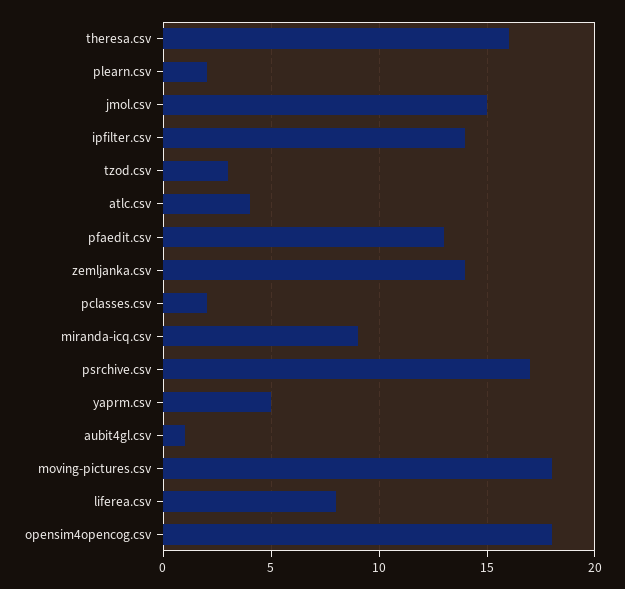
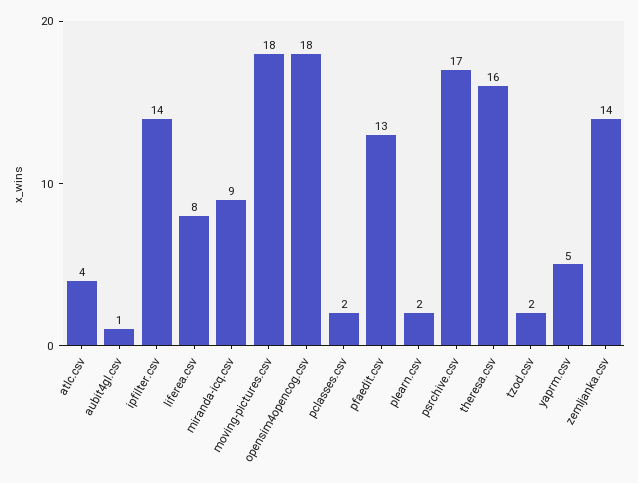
  {
    "theresa.csv": 16,
    "plearn.csv": 2,
-   "jmol.csv": 15,
    "ipfilter.csv": 14,
-   "tzod.csv": 3,
+   "tzod.csv": 2,
    "atlc.csv": 4,
    "pfaedit.csv": 13,
    "zemljanka.csv": 14,
    "pclasses.csv": 2,
    "miranda-icq.csv": 9,
    "psrchive.csv": 17,
    "yaprm.csv": 5,
    "aubit4gl.csv": 1,
    "moving-pictures.csv": 18,
    "liferea.csv": 8,
    "opensim4opencog.csv": 18
  }

